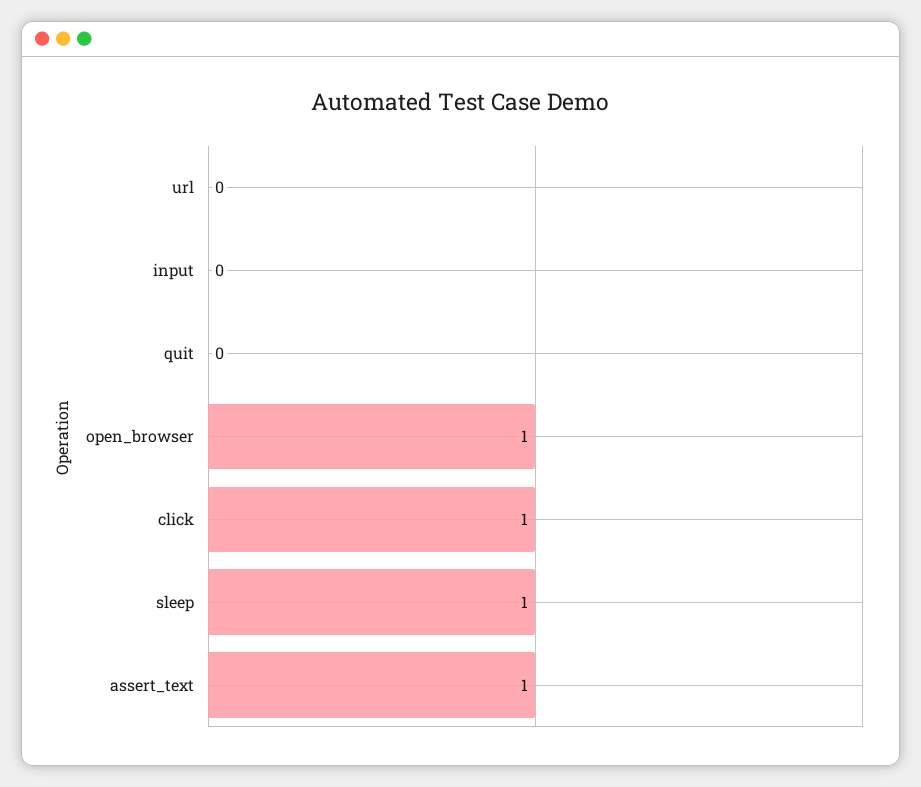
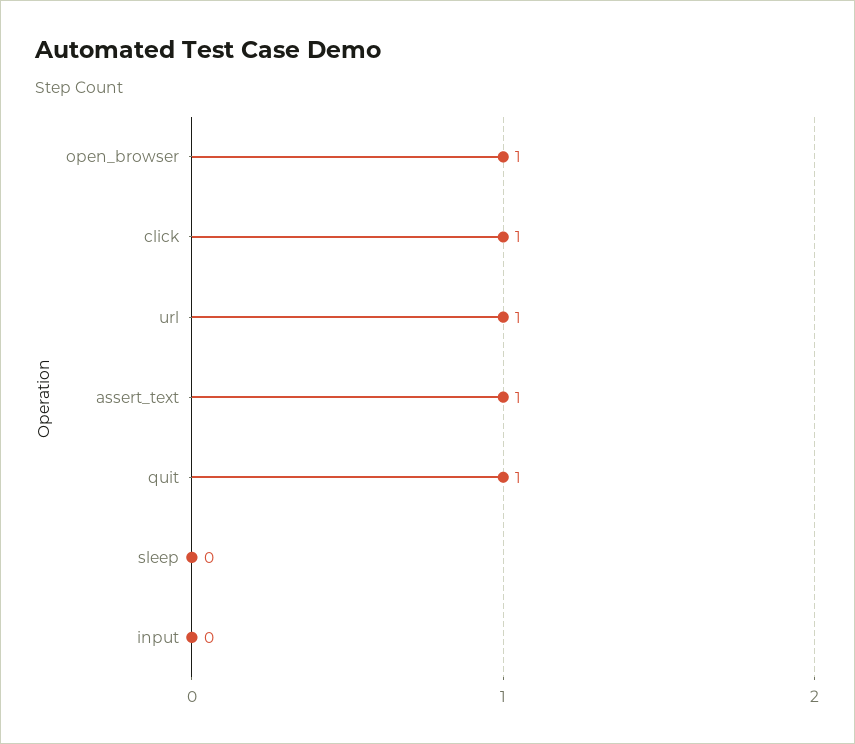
  {
-   "url": 0,
+   "url": 1,
    "input": 0,
-   "quit": 0,
+   "quit": 1,
    "open_browser": 1,
    "click": 1,
-   "sleep": 1,
+   "sleep": 0,
    "assert_text": 1
  }

